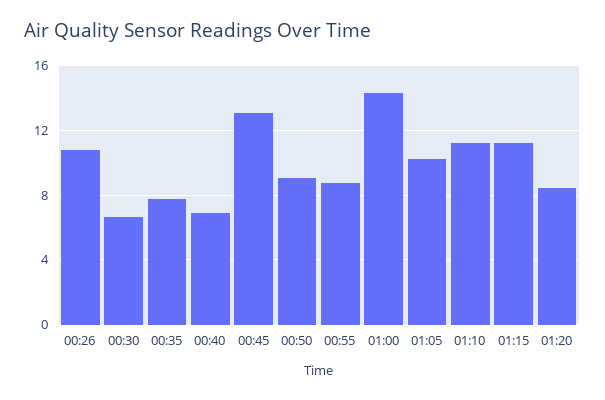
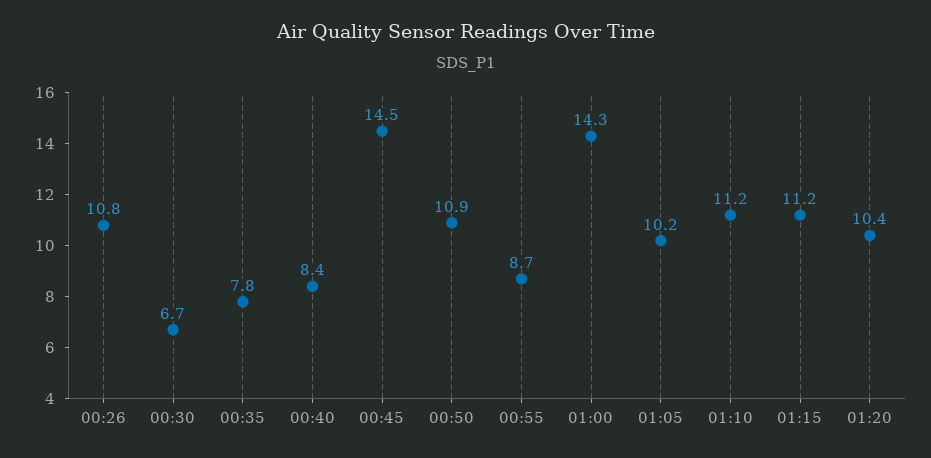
  {
    "00:26": 10.8,
    "00:30": 6.7,
    "00:35": 7.8,
-   "00:40": 7,
+   "00:40": 8.4,
-   "00:45": 13,
+   "00:45": 14.5,
-   "00:50": 9,
+   "00:50": 10.9,
    "00:55": 8.7,
    "01:00": 14.3,
    "01:05": 10.2,
    "01:10": 11.2,
    "01:15": 11.2,
-   "01:20": 8.5
+   "01:20": 10.4
  }

